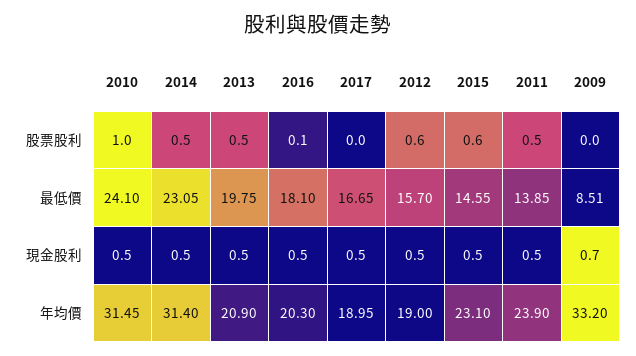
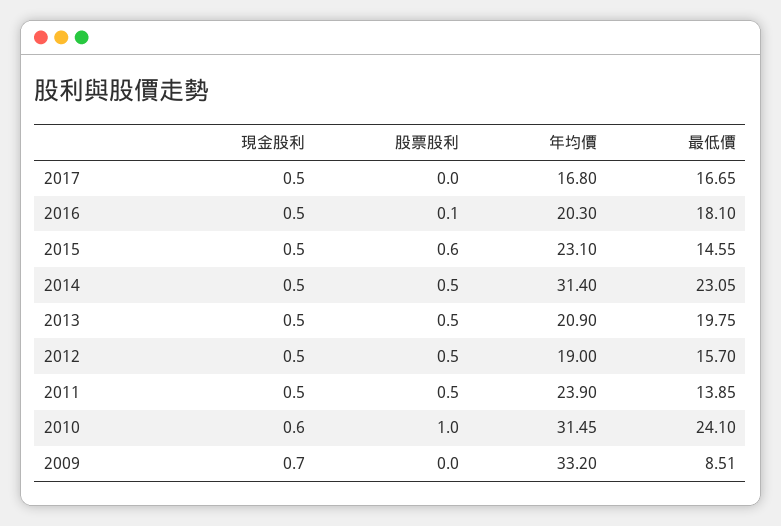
  {
    "2010": {
      "股票股利": 1,
      "最低價": 24.1,
-     "現金股利": 0.5,
+     "現金股利": 0.6,
      "年均價": 31.45
    },
    "2014": {
      "股票股利": 0.5,
      "最低價": 23.05,
      "現金股利": 0.5,
      "年均價": 31.4
    },
    "2013": {
      "股票股利": 0.5,
      "最低價": 19.75,
      "現金股利": 0.5,
      "年均價": 20.9
    },
    "2016": {
      "股票股利": 0.1,
      "最低價": 18.1,
      "現金股利": 0.5,
      "年均價": 20.3
    },
    "2017": {
      "股票股利": 0,
      "最低價": 16.65,
      "現金股利": 0.5,
-     "年均價": 18.95
+     "年均價": 16.8
    },
    "2012": {
-     "股票股利": 0.6,
+     "股票股利": 0.5,
      "最低價": 15.7,
      "現金股利": 0.5,
      "年均價": 19
    },
    "2015": {
      "股票股利": 0.6,
      "最低價": 14.55,
      "現金股利": 0.5,
      "年均價": 23.1
    },
    "2011": {
      "股票股利": 0.5,
      "最低價": 13.85,
      "現金股利": 0.5,
      "年均價": 23.9
    },
    "2009": {
      "股票股利": 0,
      "最低價": 8.51,
      "現金股利": 0.7,
      "年均價": 33.2
    }
  }

